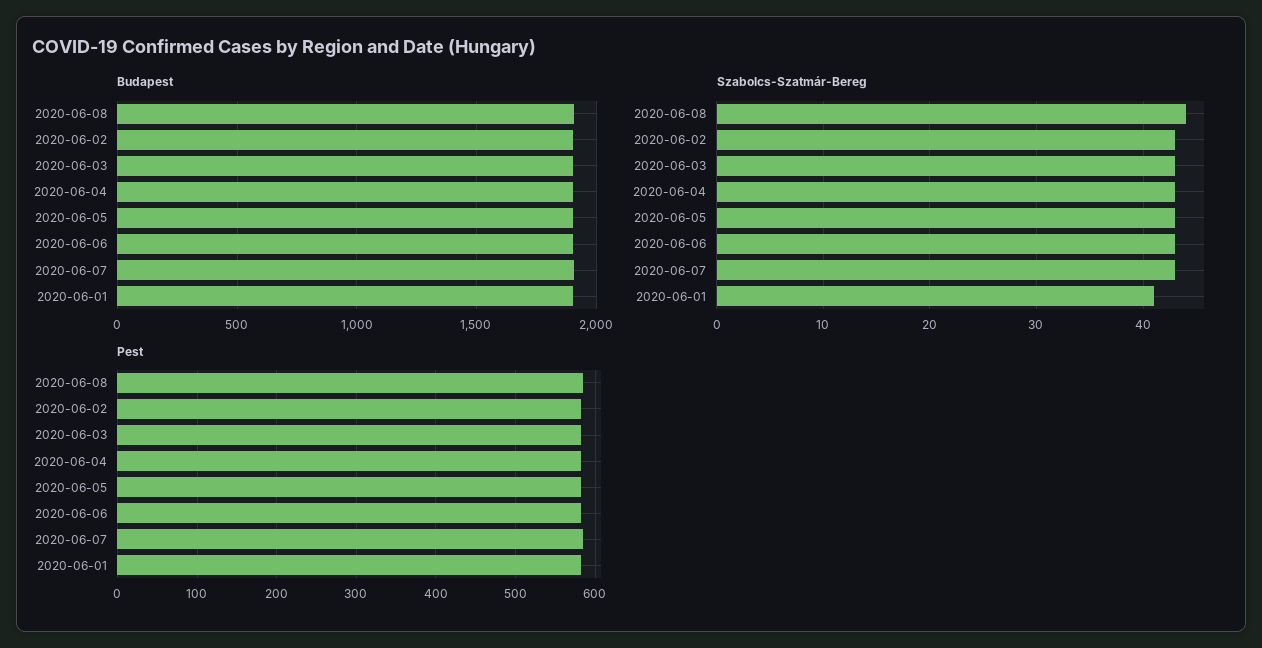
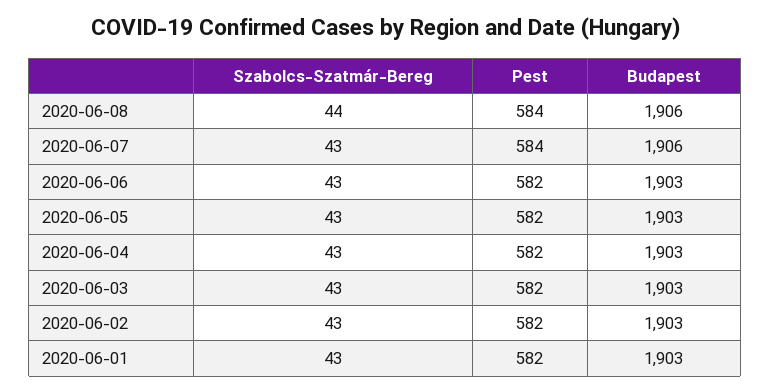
  {
    "Budapest": {
      "2020-06-08": 1906,
      "2020-06-02": 1903,
      "2020-06-03": 1903,
      "2020-06-04": 1903,
      "2020-06-05": 1903,
      "2020-06-06": 1903,
      "2020-06-07": 1906,
      "2020-06-01": 1903
    },
    "Szabolcs-Szatmár-Bereg": {
      "2020-06-08": 44,
      "2020-06-02": 43,
      "2020-06-03": 43,
      "2020-06-04": 43,
      "2020-06-05": 43,
      "2020-06-06": 43,
      "2020-06-07": 43,
-     "2020-06-01": 41
+     "2020-06-01": 43
    },
    "Pest": {
      "2020-06-08": 584,
      "2020-06-02": 582,
      "2020-06-03": 582,
      "2020-06-04": 582,
      "2020-06-05": 582,
      "2020-06-06": 582,
      "2020-06-07": 584,
      "2020-06-01": 582
    }
  }

